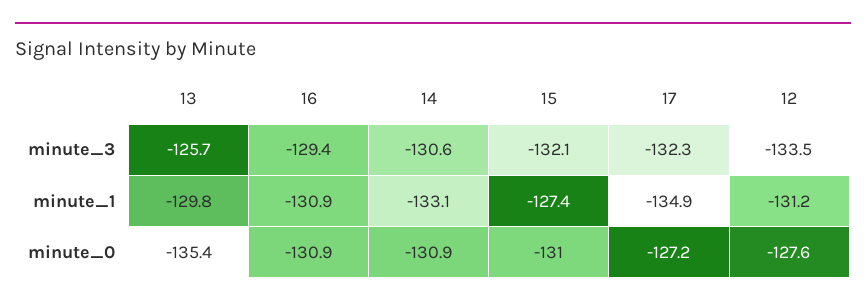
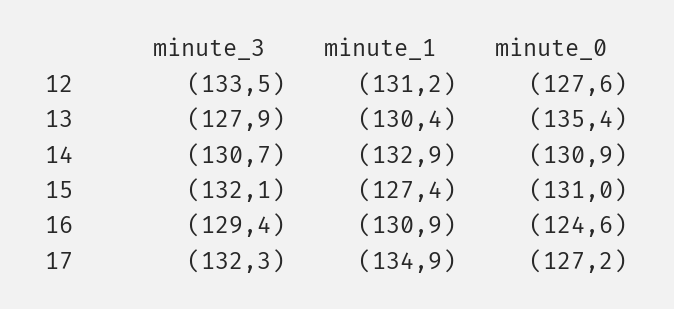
  {
    "13": {
-     "minute_3": -125.7,
+     "minute_3": -127.9,
-     "minute_1": -129.8,
+     "minute_1": -130.4,
      "minute_0": -135.4
    },
    "16": {
      "minute_3": -129.4,
      "minute_1": -130.9,
-     "minute_0": -130.9
+     "minute_0": -124.6
    },
    "14": {
-     "minute_3": -130.6,
+     "minute_3": -130.7,
-     "minute_1": -133.1,
+     "minute_1": -132.9,
      "minute_0": -130.9
    },
    "15": {
      "minute_3": -132.1,
      "minute_1": -127.4,
      "minute_0": -131
    },
    "17": {
      "minute_3": -132.3,
      "minute_1": -134.9,
      "minute_0": -127.2
    },
    "12": {
      "minute_3": -133.5,
      "minute_1": -131.2,
      "minute_0": -127.6
    }
  }

